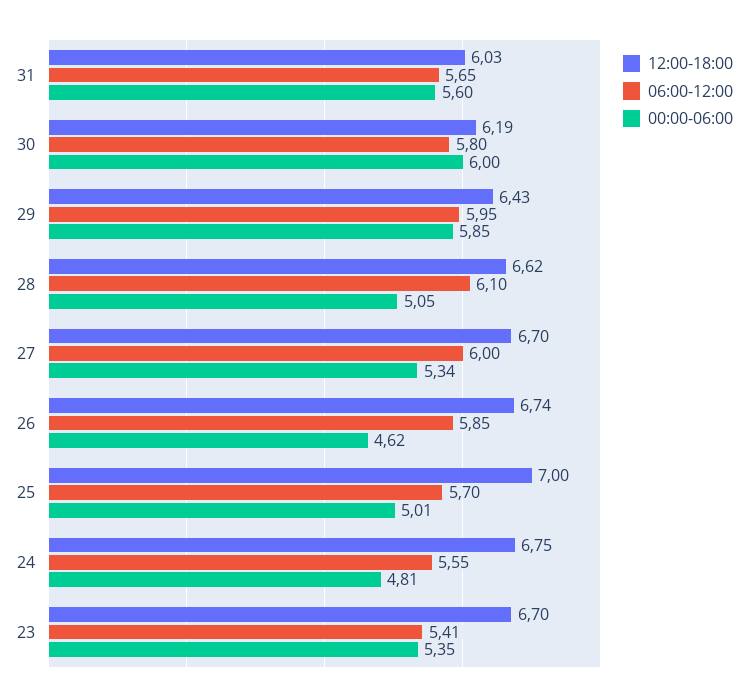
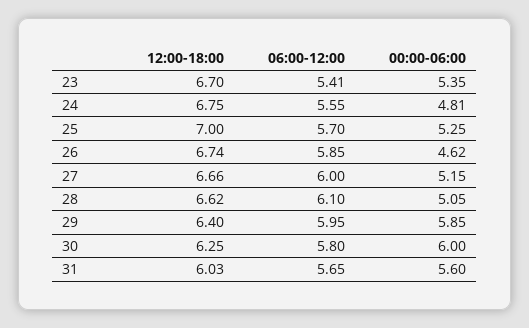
  {
    "12:00-18:00": {
      "31": 6.03,
-     "30": 6.19,
+     "30": 6.25,
-     "29": 6.43,
+     "29": 6.4,
      "28": 6.62,
-     "27": 6.7,
+     "27": 6.66,
      "26": 6.74,
      "25": 7,
      "24": 6.75,
      "23": 6.7
    },
    "06:00-12:00": {
      "31": 5.65,
      "30": 5.8,
      "29": 5.95,
      "28": 6.1,
      "27": 6,
      "26": 5.85,
      "25": 5.7,
      "24": 5.55,
      "23": 5.41
    },
    "00:00-06:00": {
      "31": 5.6,
      "30": 6,
      "29": 5.85,
      "28": 5.05,
-     "27": 5.34,
+     "27": 5.15,
      "26": 4.62,
-     "25": 5.01,
+     "25": 5.25,
      "24": 4.81,
      "23": 5.35
    }
  }

